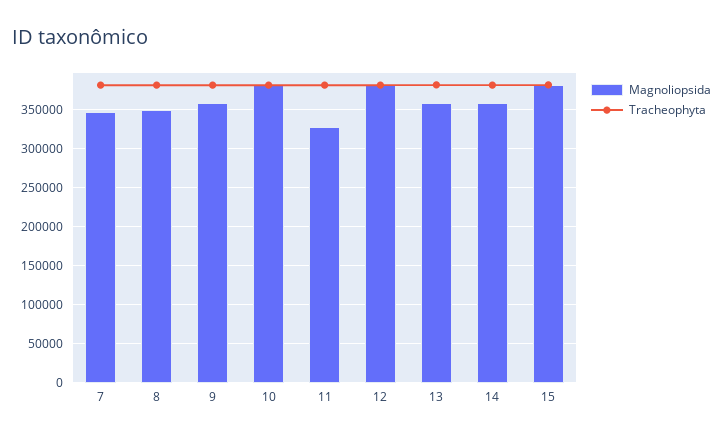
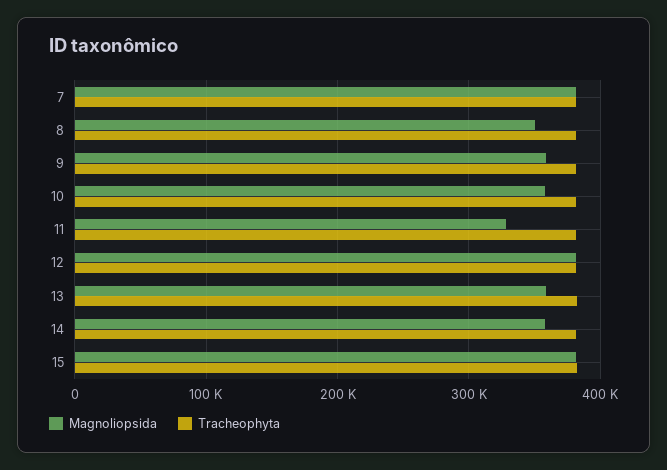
  {
    "Magnoliopsida": {
-     "7": 350000,
+     "7": 380000,
      "8": 350000,
      "9": 360000,
-     "10": 380000,
+     "10": 360000,
      "11": 330000,
      "12": 380000,
      "13": 360000,
      "14": 360000,
      "15": 380000
    },
    "Tracheophyta": {
      "7": 380000,
      "8": 380000,
      "9": 380000,
      "10": 380000,
      "11": 380000,
      "12": 380000,
      "13": 380000,
      "14": 380000,
      "15": 380000
    }
  }

